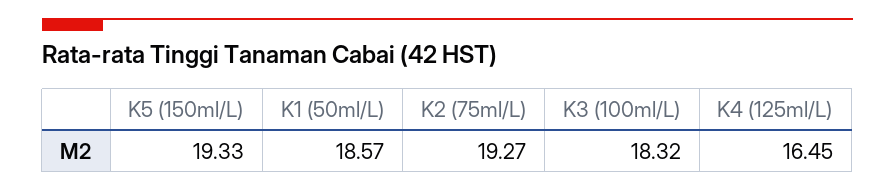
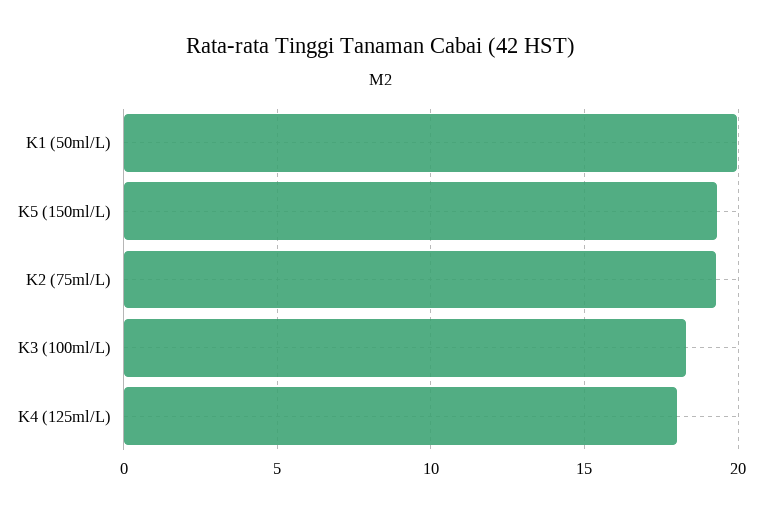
  {
    "K5 (150ml/L)": 19.33,
-   "K1 (50ml/L)": 18.57,
+   "K1 (50ml/L)": 20,
    "K2 (75ml/L)": 19.27,
    "K3 (100ml/L)": 18.32,
-   "K4 (125ml/L)": 16.45
+   "K4 (125ml/L)": 18
  }

